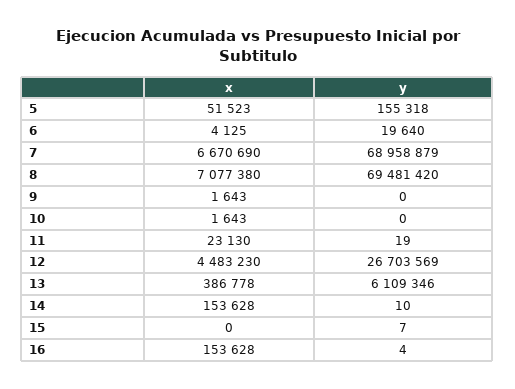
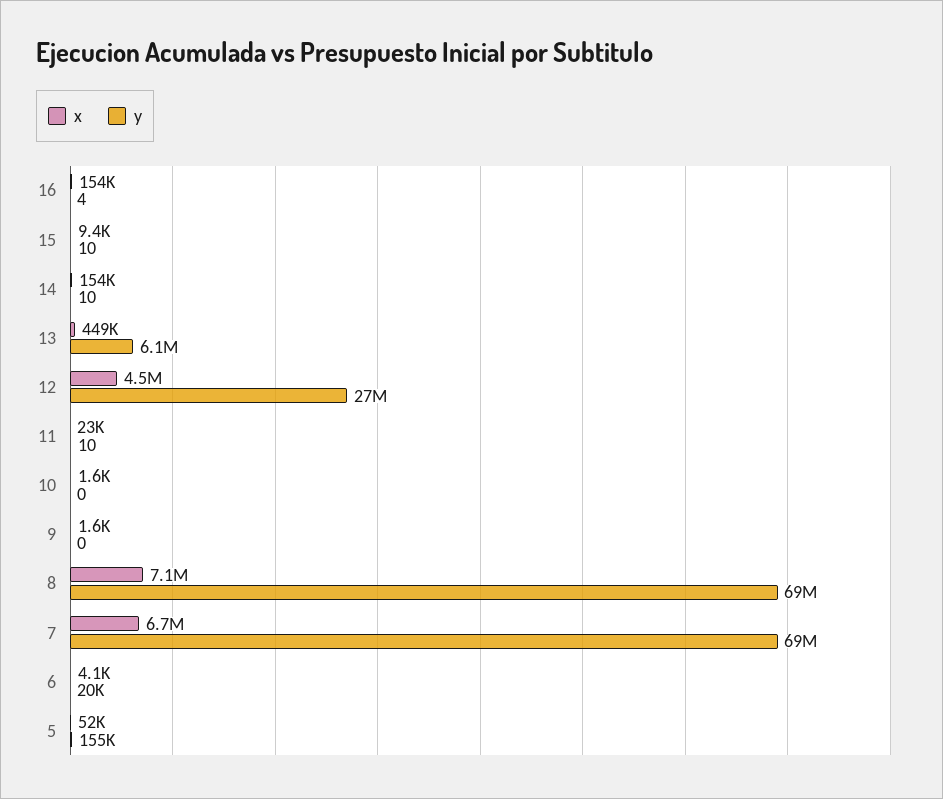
  {
    "x": {
      "5": 51523,
      "6": 4125,
      "7": 6670690,
      "8": 7077380,
      "9": 1643,
      "10": 1643,
      "11": 23130,
      "12": 4483230,
-     "13": 386778,
+     "13": 449000,
      "14": 153628,
-     "15": 0,
+     "15": 9400,
      "16": 153628
    },
    "y": {
      "5": 155318,
      "6": 19640,
      "7": 68958879,
      "8": 69481420,
      "9": 0,
      "10": 0,
-     "11": 19,
+     "11": 10,
      "12": 26703569,
      "13": 6109346,
      "14": 10,
-     "15": 7,
+     "15": 10,
      "16": 4
    }
  }

